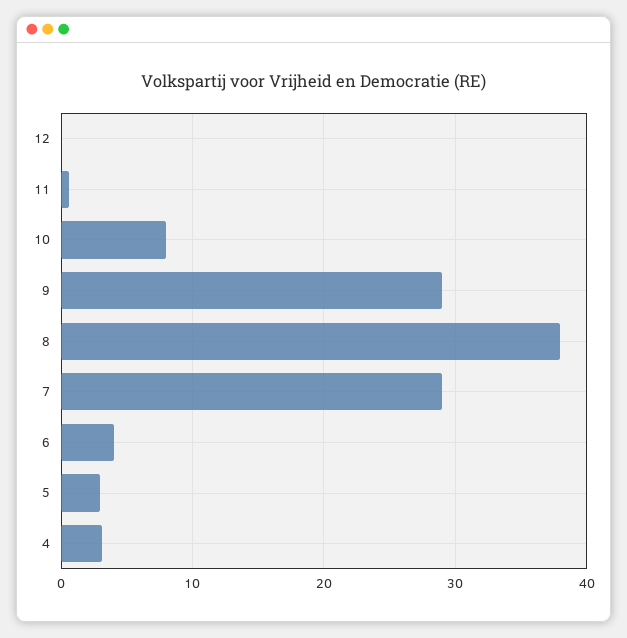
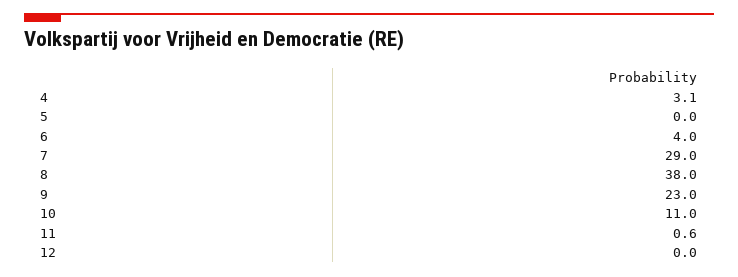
  {
    "12": 0,
    "11": 0.6,
-   "10": 8,
+   "10": 11,
-   "9": 29,
+   "9": 23,
    "8": 38,
    "7": 29,
    "6": 4,
-   "5": 3,
+   "5": 0,
    "4": 3.1
  }

